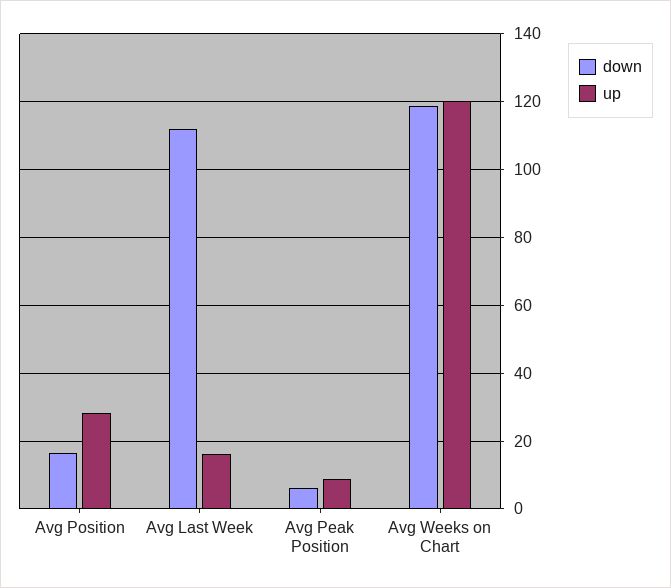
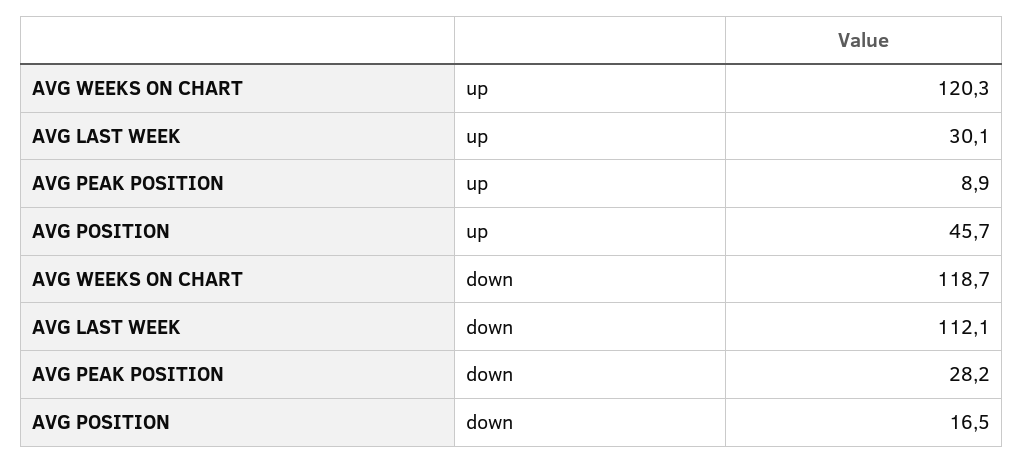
  {
    "down": {
      "Avg Position": 16.5,
      "Avg Last Week": 112.1,
-     "Avg Peak Position": 6,
+     "Avg Peak Position": 28.2,
      "Avg Weeks on Chart": 118.7
    },
    "up": {
-     "Avg Position": 28,
+     "Avg Position": 45.7,
-     "Avg Last Week": 16,
+     "Avg Last Week": 30.1,
      "Avg Peak Position": 8.9,
      "Avg Weeks on Chart": 120.3
    }
  }

